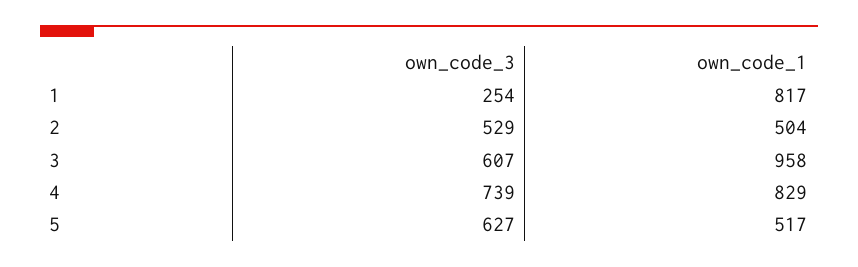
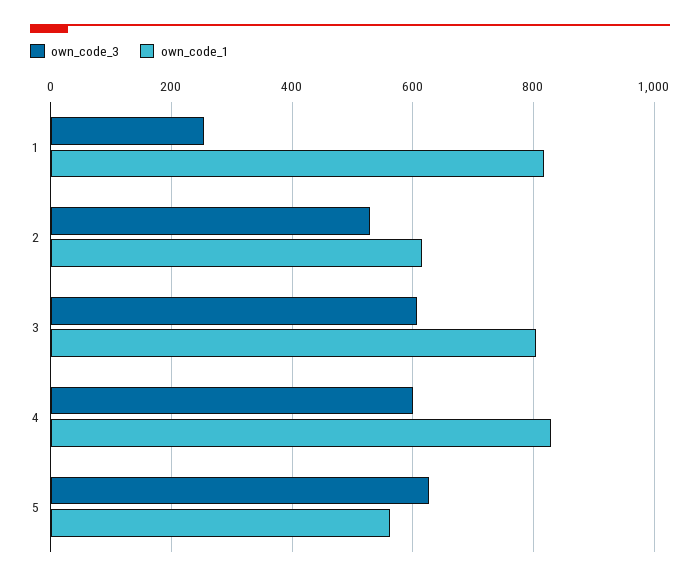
  {
    "own_code_3": {
      "1": 254,
      "2": 529,
      "3": 607,
-     "4": 739,
+     "4": 600,
      "5": 627
    },
    "own_code_1": {
      "1": 817,
-     "2": 504,
+     "2": 620,
-     "3": 958,
+     "3": 800,
      "4": 829,
-     "5": 517
+     "5": 560
    }
  }

